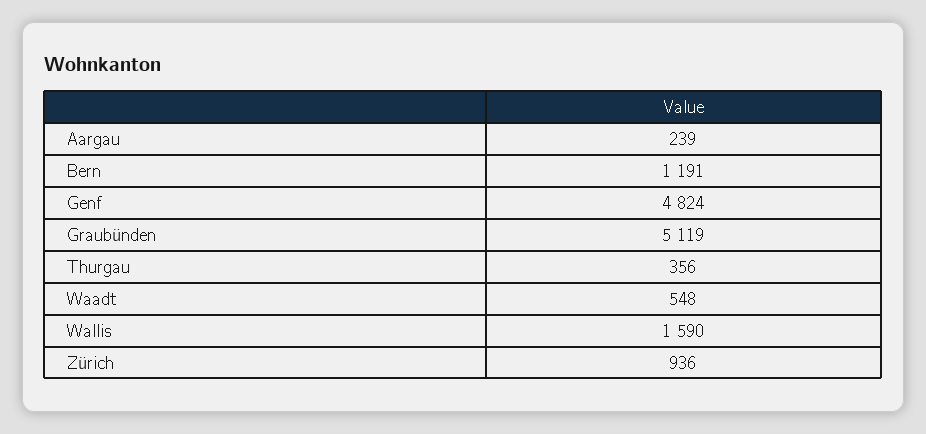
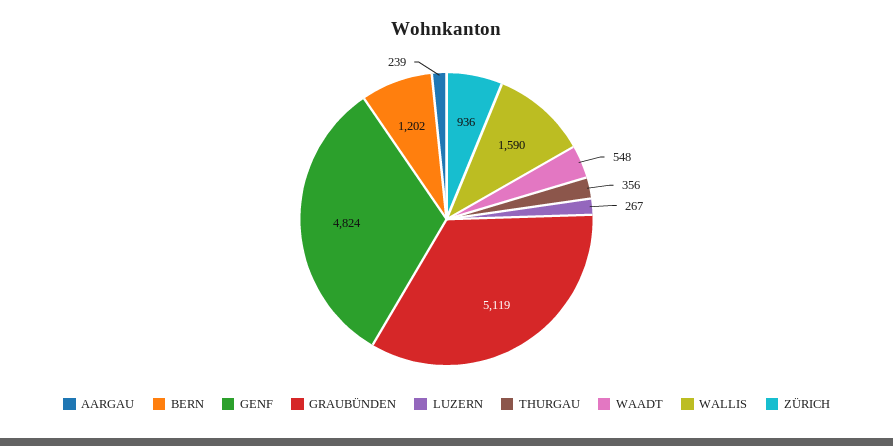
  {
    "Aargau": 239,
-   "Bern": 1191,
+   "Bern": 1202,
    "Genf": 4824,
    "Graubünden": 5119,
    "Thurgau": 356,
    "Waadt": 548,
    "Wallis": 1590,
-   "Zürich": 936
+   "Zürich": 936,
+   "LUZERN": 267
  }

